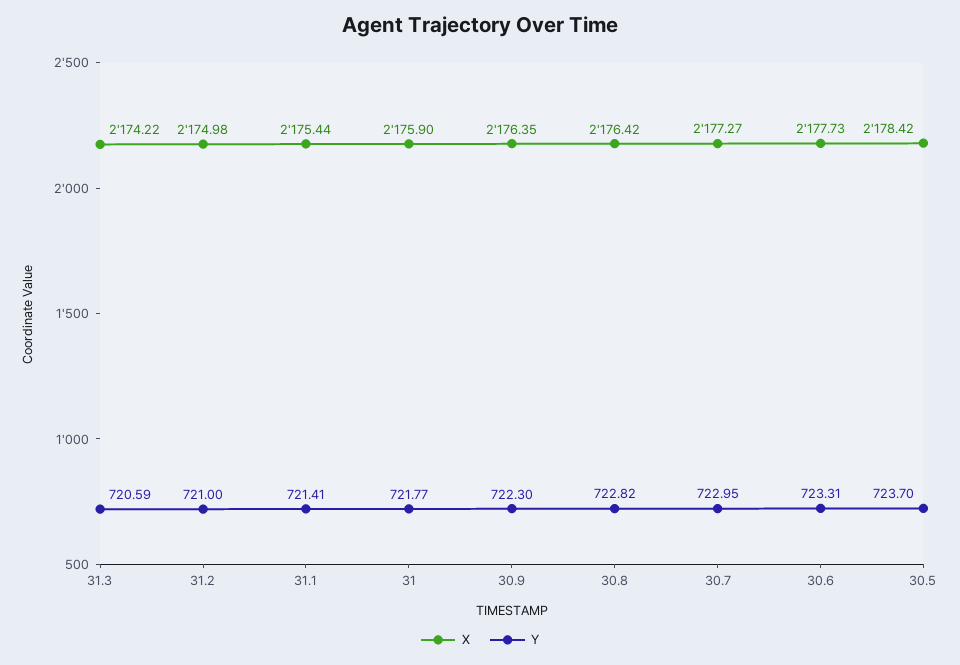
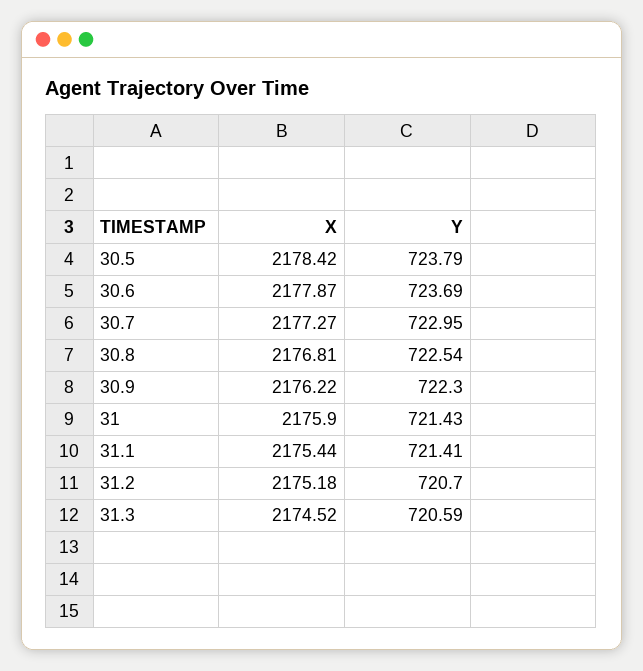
  {
    "X": {
-     "31.3": 2174.22,
+     "31.3": 2174.52,
-     "31.2": 2174.98,
+     "31.2": 2175.18,
      "31.1": 2175.44,
      "31": 2175.9,
-     "30.9": 2176.35,
+     "30.9": 2176.22,
-     "30.8": 2176.42,
+     "30.8": 2176.81,
      "30.7": 2177.27,
-     "30.6": 2177.73,
+     "30.6": 2177.87,
      "30.5": 2178.42
    },
    "Y": {
      "31.3": 720.59,
-     "31.2": 721,
+     "31.2": 720.7,
      "31.1": 721.41,
-     "31": 721.77,
+     "31": 721.43,
      "30.9": 722.3,
-     "30.8": 722.82,
+     "30.8": 722.54,
      "30.7": 722.95,
-     "30.6": 723.31,
+     "30.6": 723.69,
-     "30.5": 723.7
+     "30.5": 723.79
    }
  }

